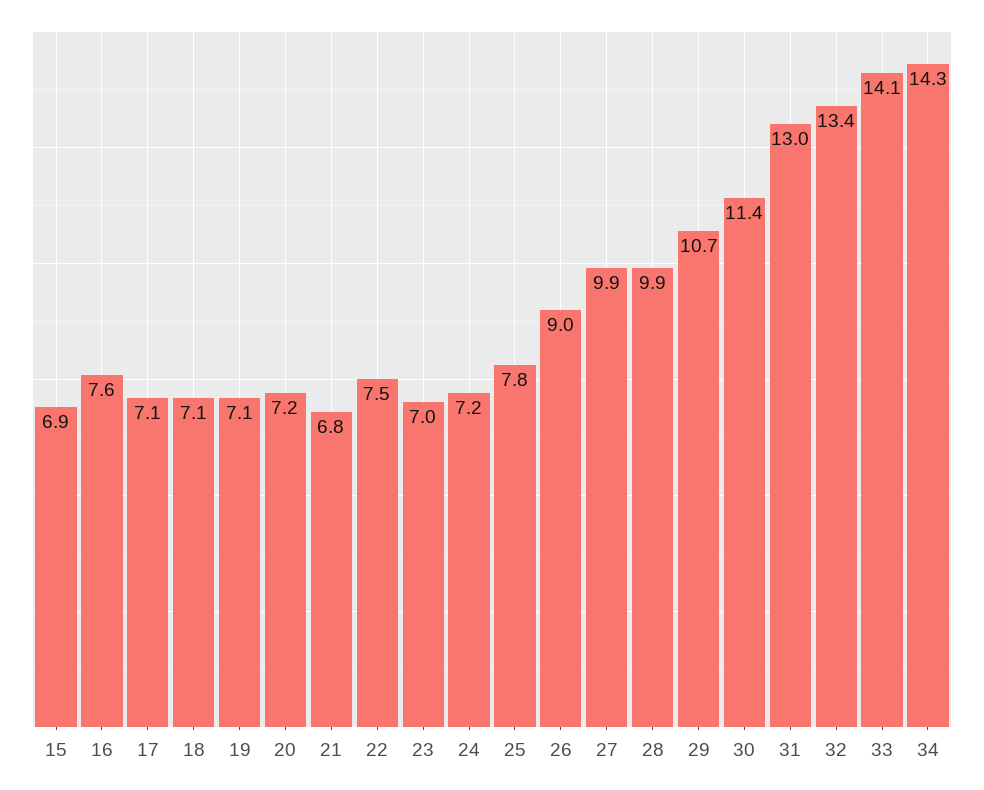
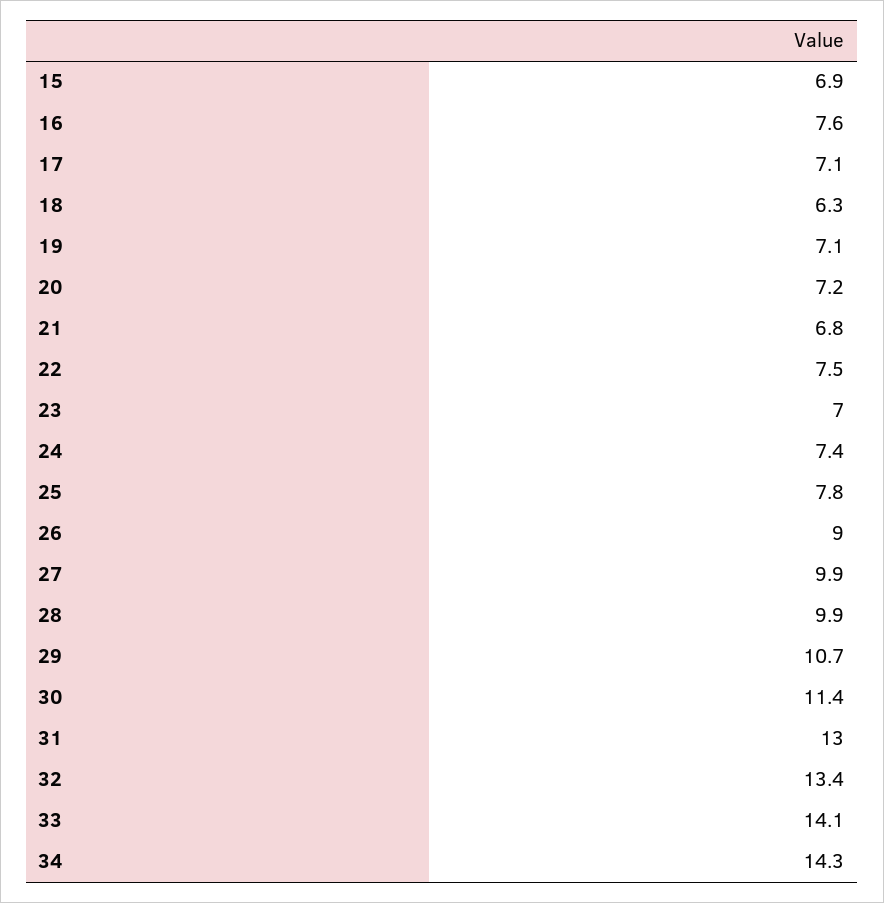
  {
    "15": 6.9,
    "16": 7.6,
    "17": 7.1,
-   "18": 7.1,
+   "18": 6.3,
    "19": 7.1,
    "20": 7.2,
    "21": 6.8,
    "22": 7.5,
    "23": 7,
-   "24": 7.2,
+   "24": 7.4,
    "25": 7.8,
    "26": 9,
    "27": 9.9,
    "28": 9.9,
    "29": 10.7,
    "30": 11.4,
    "31": 13,
    "32": 13.4,
    "33": 14.1,
    "34": 14.3
  }

